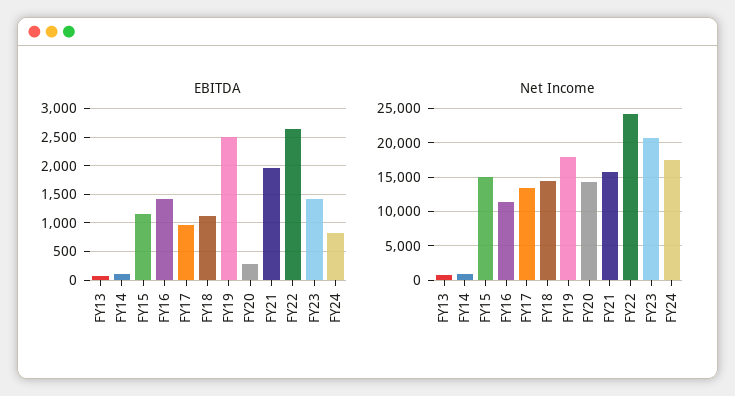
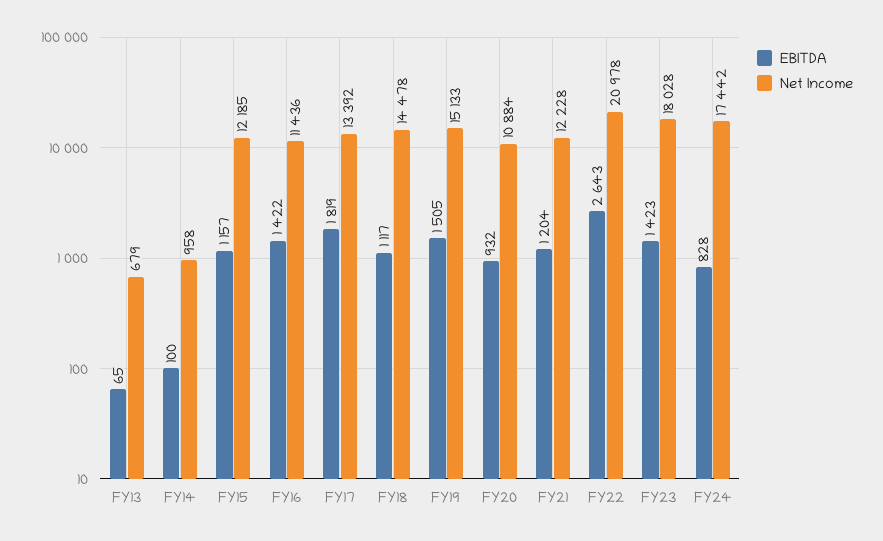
  {
    "EBITDA": {
      "FY13": 65,
      "FY14": 100,
      "FY15": 1157,
      "FY16": 1422,
-     "FY17": 1000,
+     "FY17": 1819,
      "FY18": 1117,
-     "FY19": 2500,
+     "FY19": 1505,
-     "FY20": 250,
+     "FY20": 932,
-     "FY21": 2000,
+     "FY21": 1204,
      "FY22": 2643,
      "FY23": 1423,
      "FY24": 828
    },
    "Net Income": {
      "FY13": 679,
      "FY14": 958,
-     "FY15": 15000,
+     "FY15": 12185,
      "FY16": 11436,
      "FY17": 13392,
      "FY18": 14478,
-     "FY19": 18000,
+     "FY19": 15133,
-     "FY20": 14000,
+     "FY20": 10884,
-     "FY21": 16000,
+     "FY21": 12228,
-     "FY22": 24000,
+     "FY22": 20978,
-     "FY23": 21000,
+     "FY23": 18028,
      "FY24": 17442
    }
  }

